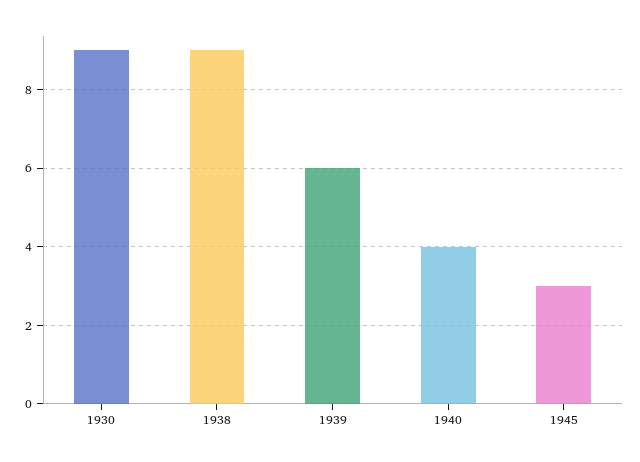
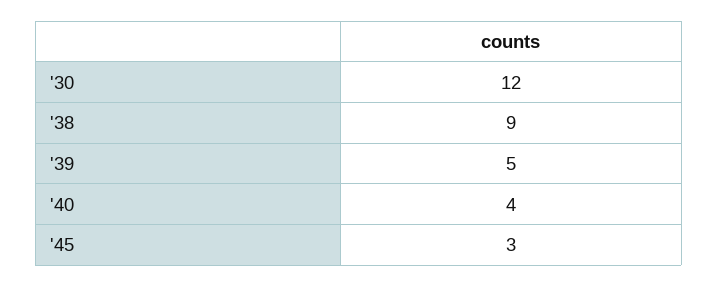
  {
-   "1930": 9,
+   "1930": 12,
    "1938": 9,
-   "1939": 6,
+   "1939": 5,
    "1940": 4,
    "1945": 3
  }

